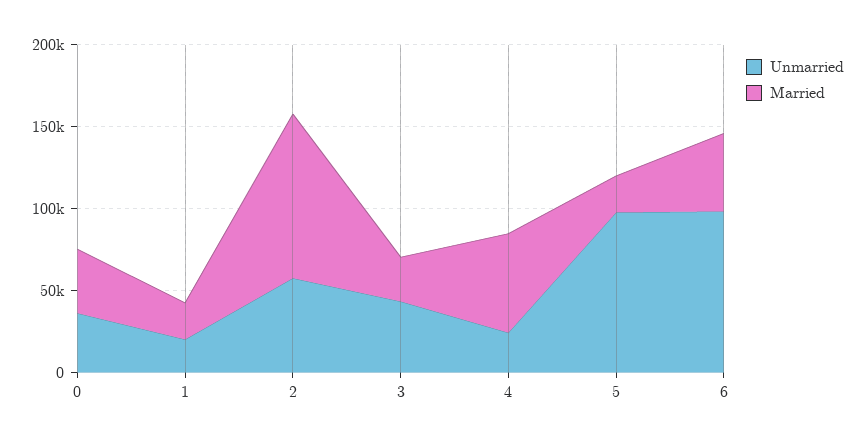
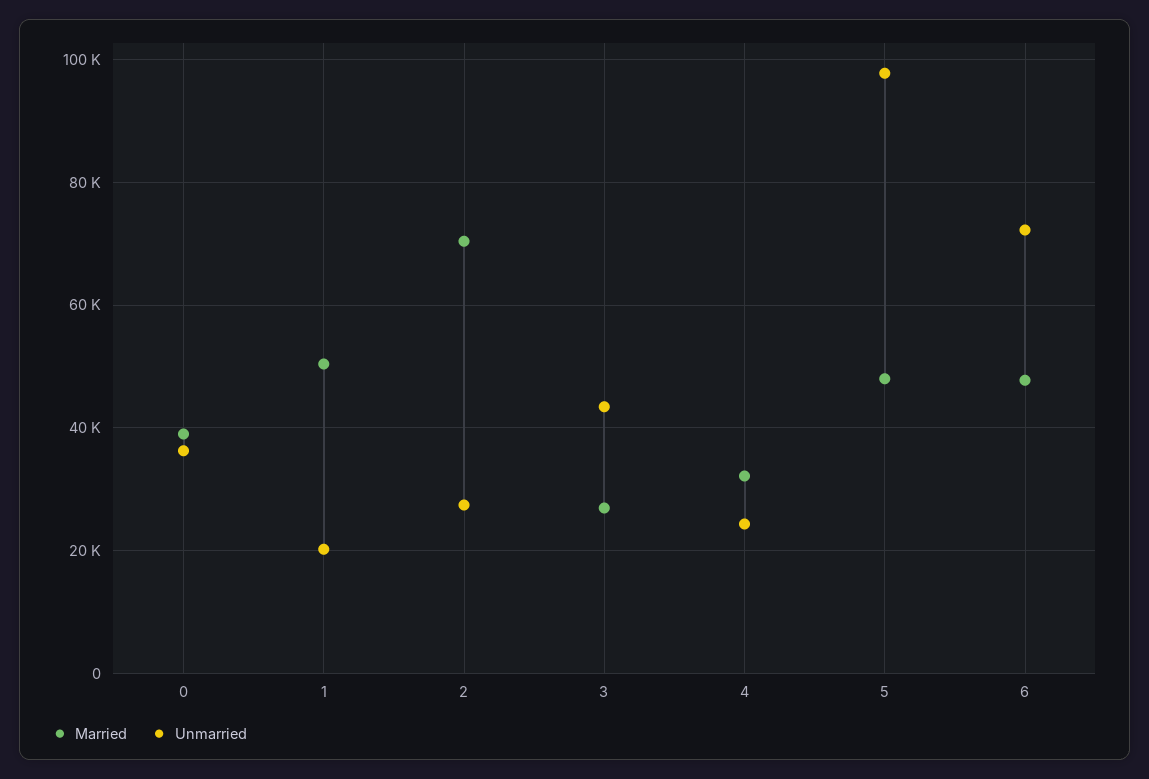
  {
    "Unmarried": {
      "0": 36000,
      "1": 20000,
-     "2": 60000,
+     "2": 28000,
      "3": 44000,
      "4": 24000,
      "5": 98000,
-     "6": 100000
+     "6": 72000
    },
    "Married": {
      "0": 38000,
-     "1": 20000,
+     "1": 50000,
-     "2": 100000,
+     "2": 70000,
      "3": 26000,
-     "4": 60000,
+     "4": 32000,
-     "5": 20000,
+     "5": 48000,
      "6": 48000
    }
  }

